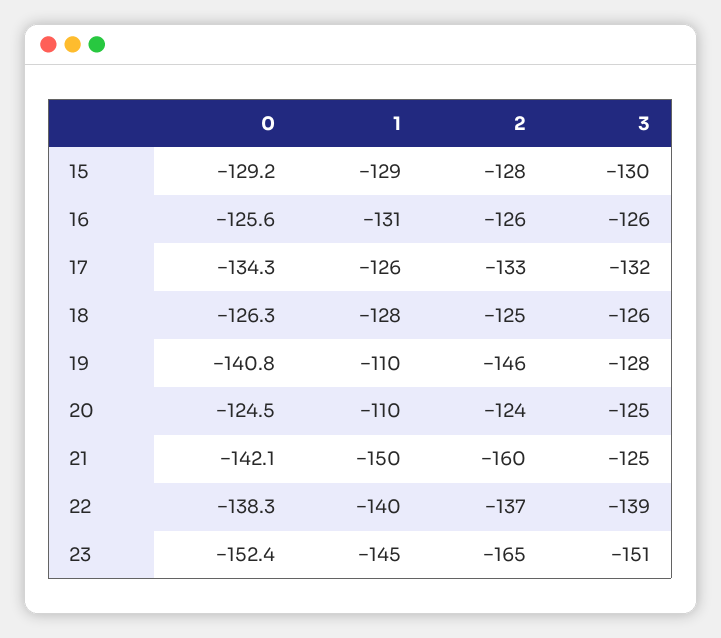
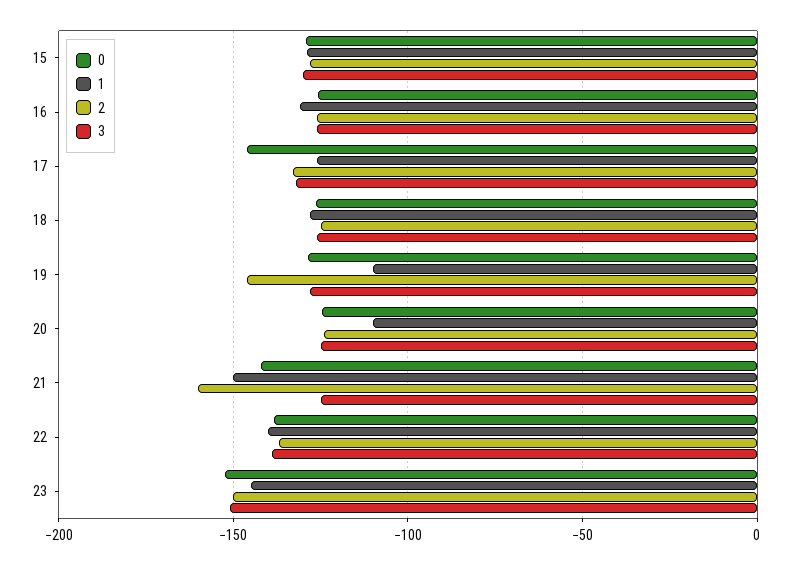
  {
    "0": {
      "15": -129.2,
      "16": -125.6,
-     "17": -134.3,
+     "17": -145,
      "18": -126.3,
-     "19": -140.8,
+     "19": -130,
      "20": -124.5,
      "21": -142.1,
      "22": -138.3,
      "23": -152.4
    },
    "1": {
      "15": -129,
      "16": -131,
      "17": -126,
      "18": -128,
      "19": -110,
      "20": -110,
      "21": -150,
      "22": -140,
      "23": -145
    },
    "2": {
      "15": -128,
      "16": -126,
      "17": -133,
      "18": -125,
      "19": -146,
      "20": -124,
      "21": -160,
      "22": -137,
-     "23": -165
+     "23": -150
    },
    "3": {
      "15": -130,
      "16": -126,
      "17": -132,
      "18": -126,
      "19": -128,
      "20": -125,
      "21": -125,
      "22": -139,
      "23": -151
    }
  }

